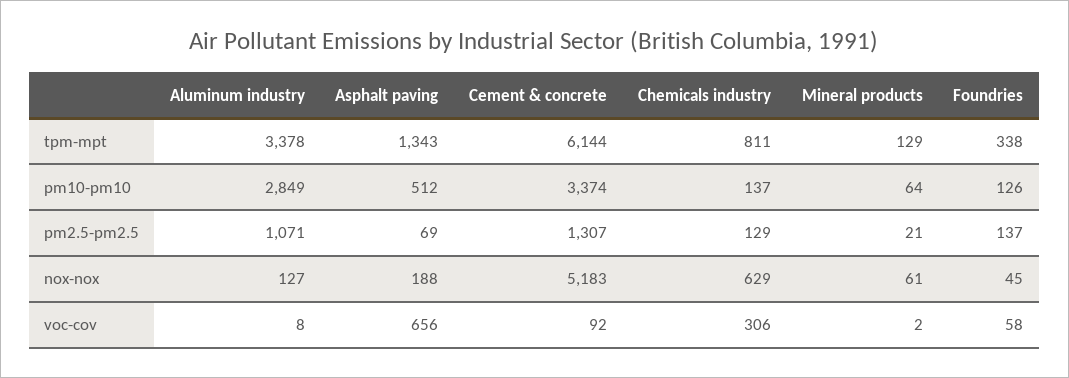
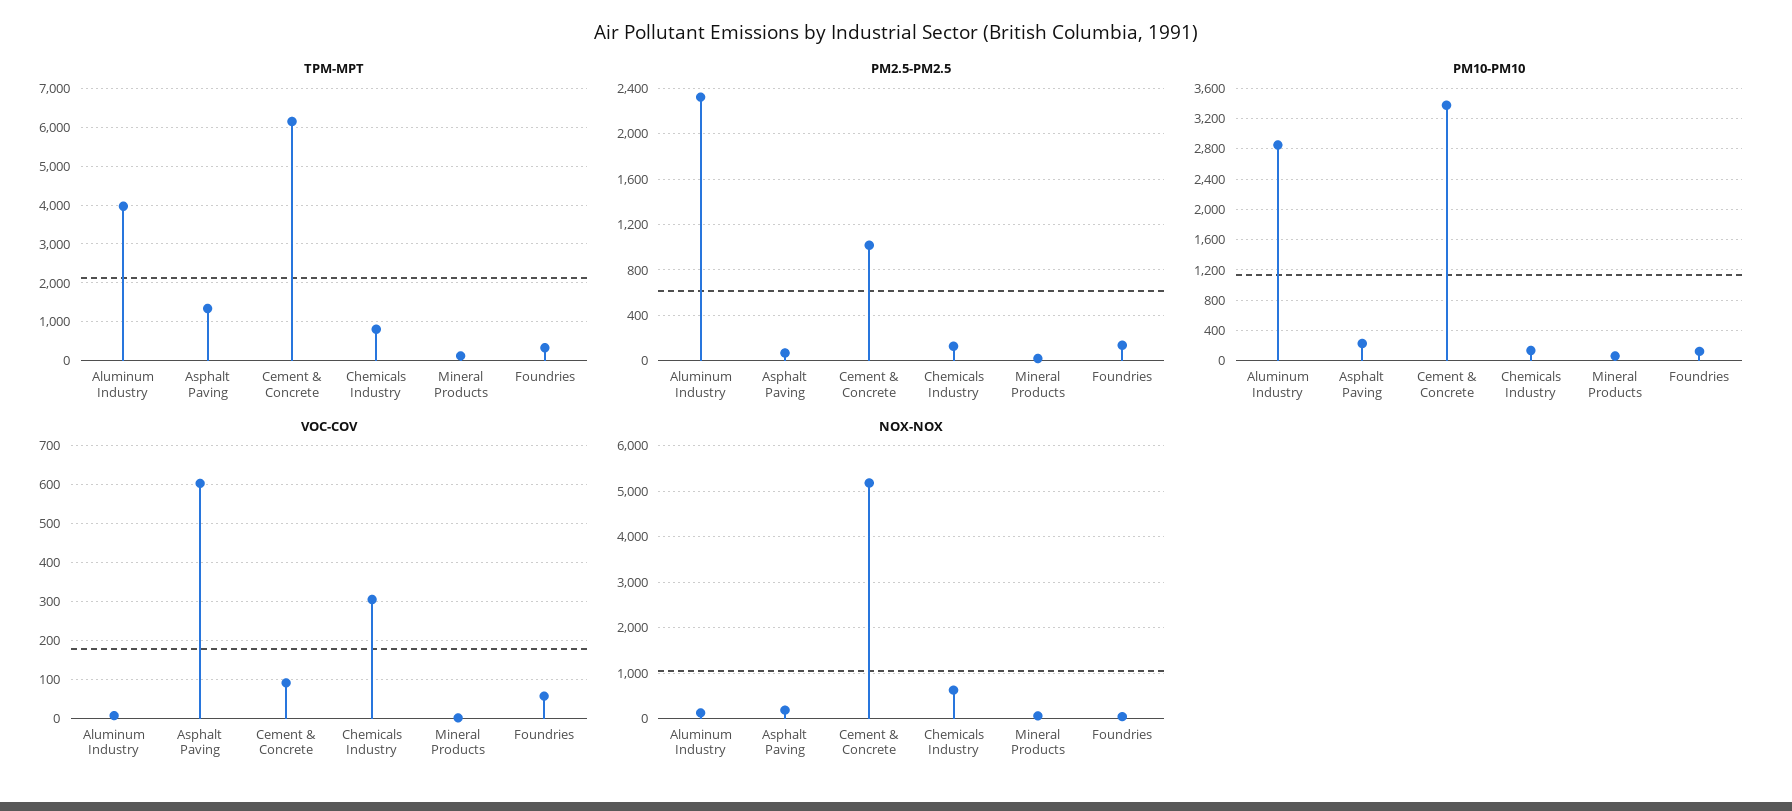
  {
    "tpm-mpt": {
-     "Aluminum industry": 3378,
+     "Aluminum industry": 4000,
      "Asphalt paving": 1343,
      "Cement & concrete": 6144,
      "Chemicals industry": 811,
      "Mineral products": 129,
      "Foundries": 338
    },
    "pm10-pm10": {
      "Aluminum industry": 2849,
-     "Asphalt paving": 512,
+     "Asphalt paving": 200,
      "Cement & concrete": 3374,
      "Chemicals industry": 137,
      "Mineral products": 64,
      "Foundries": 126
    },
    "pm2.5-pm2.5": {
-     "Aluminum industry": 1071,
+     "Aluminum industry": 2300,
      "Asphalt paving": 69,
-     "Cement & concrete": 1307,
+     "Cement & concrete": 1000,
      "Chemicals industry": 129,
      "Mineral products": 21,
      "Foundries": 137
    },
    "nox-nox": {
      "Aluminum industry": 127,
      "Asphalt paving": 188,
      "Cement & concrete": 5183,
      "Chemicals industry": 629,
      "Mineral products": 61,
      "Foundries": 45
    },
    "voc-cov": {
      "Aluminum industry": 8,
-     "Asphalt paving": 656,
+     "Asphalt paving": 600,
      "Cement & concrete": 92,
      "Chemicals industry": 306,
      "Mineral products": 2,
      "Foundries": 58
    }
  }

